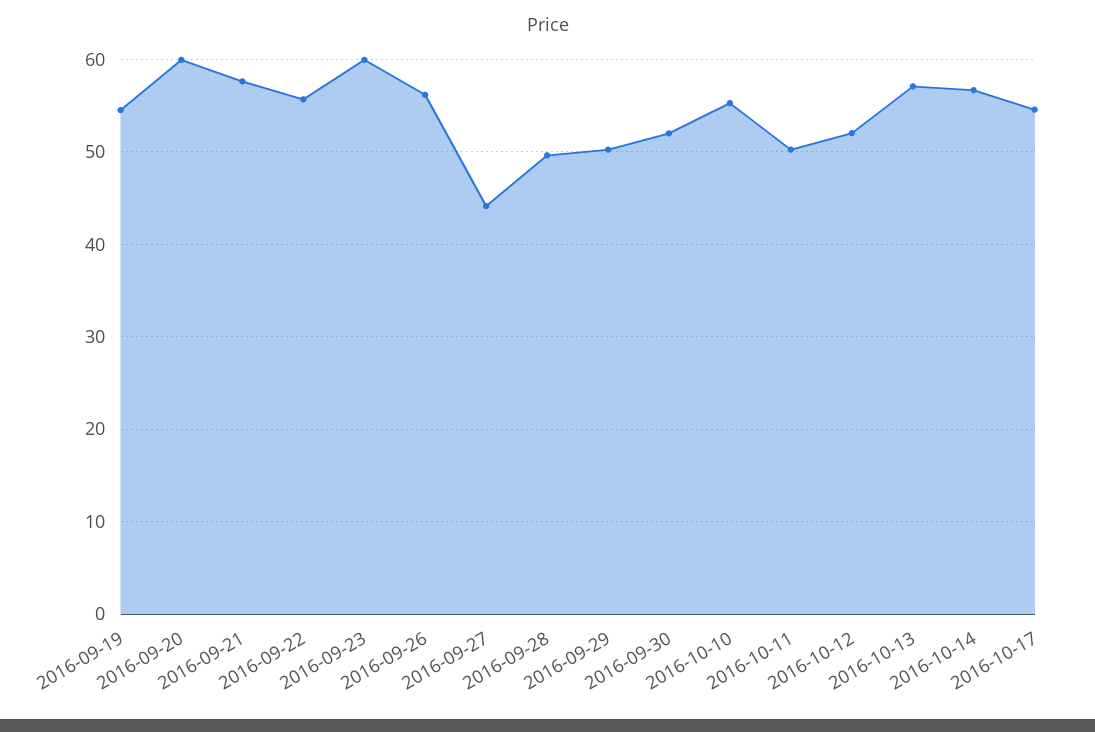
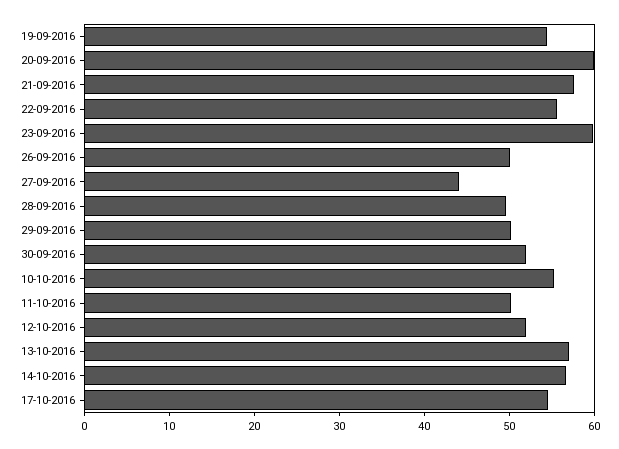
  {
    "2016-09-19": 54,
    "2016-09-20": 60,
    "2016-09-21": 58,
    "2016-09-22": 56,
    "2016-09-23": 60,
-   "2016-09-26": 56,
+   "2016-09-26": 50,
    "2016-09-27": 44,
    "2016-09-28": 50,
    "2016-09-29": 50,
    "2016-09-30": 52,
    "2016-10-10": 55,
    "2016-10-11": 50,
    "2016-10-12": 52,
    "2016-10-13": 57,
    "2016-10-14": 57,
    "2016-10-17": 55
  }

